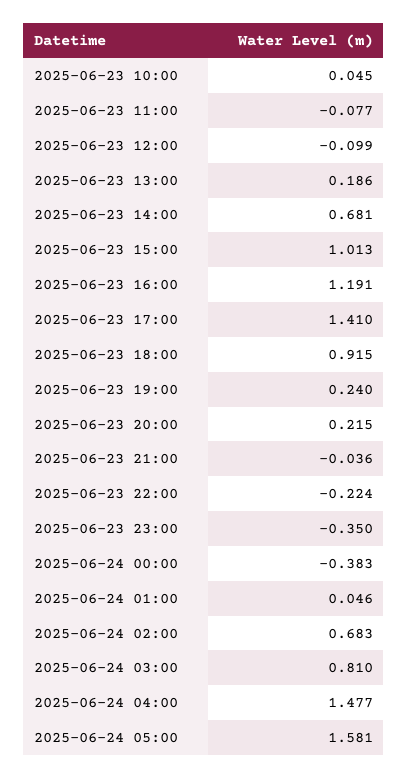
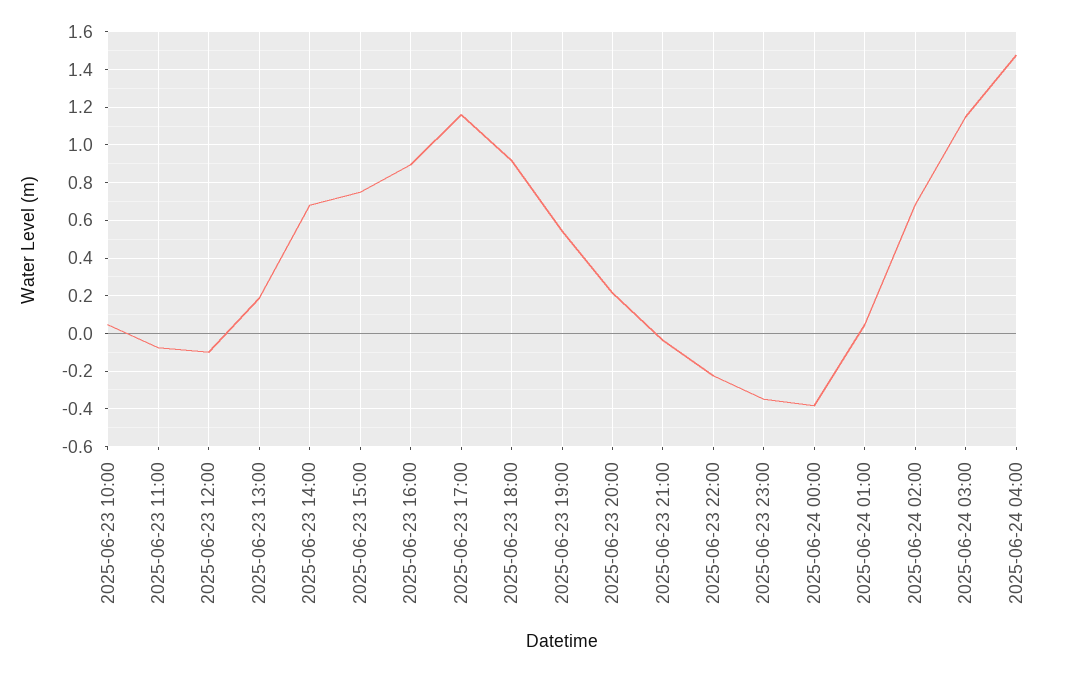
  {
    "2025-06-23 10:00": 0.045,
    "2025-06-23 11:00": -0.077,
    "2025-06-23 12:00": -0.099,
    "2025-06-23 13:00": 0.186,
    "2025-06-23 14:00": 0.681,
-   "2025-06-23 15:00": 1.013,
+   "2025-06-23 15:00": 0.75,
-   "2025-06-23 16:00": 1.191,
+   "2025-06-23 16:00": 0.9,
-   "2025-06-23 17:00": 1.41,
+   "2025-06-23 17:00": 1.15,
    "2025-06-23 18:00": 0.915,
-   "2025-06-23 19:00": 0.24,
+   "2025-06-23 19:00": 0.55,
    "2025-06-23 20:00": 0.215,
    "2025-06-23 21:00": -0.036,
    "2025-06-23 22:00": -0.224,
    "2025-06-23 23:00": -0.35,
    "2025-06-24 00:00": -0.383,
    "2025-06-24 01:00": 0.046,
    "2025-06-24 02:00": 0.683,
-   "2025-06-24 03:00": 0.81,
+   "2025-06-24 03:00": 1.15,
-   "2025-06-24 04:00": 1.477,
+   "2025-06-24 04:00": 1.477
-   "2025-06-24 05:00": 1.581
  }

